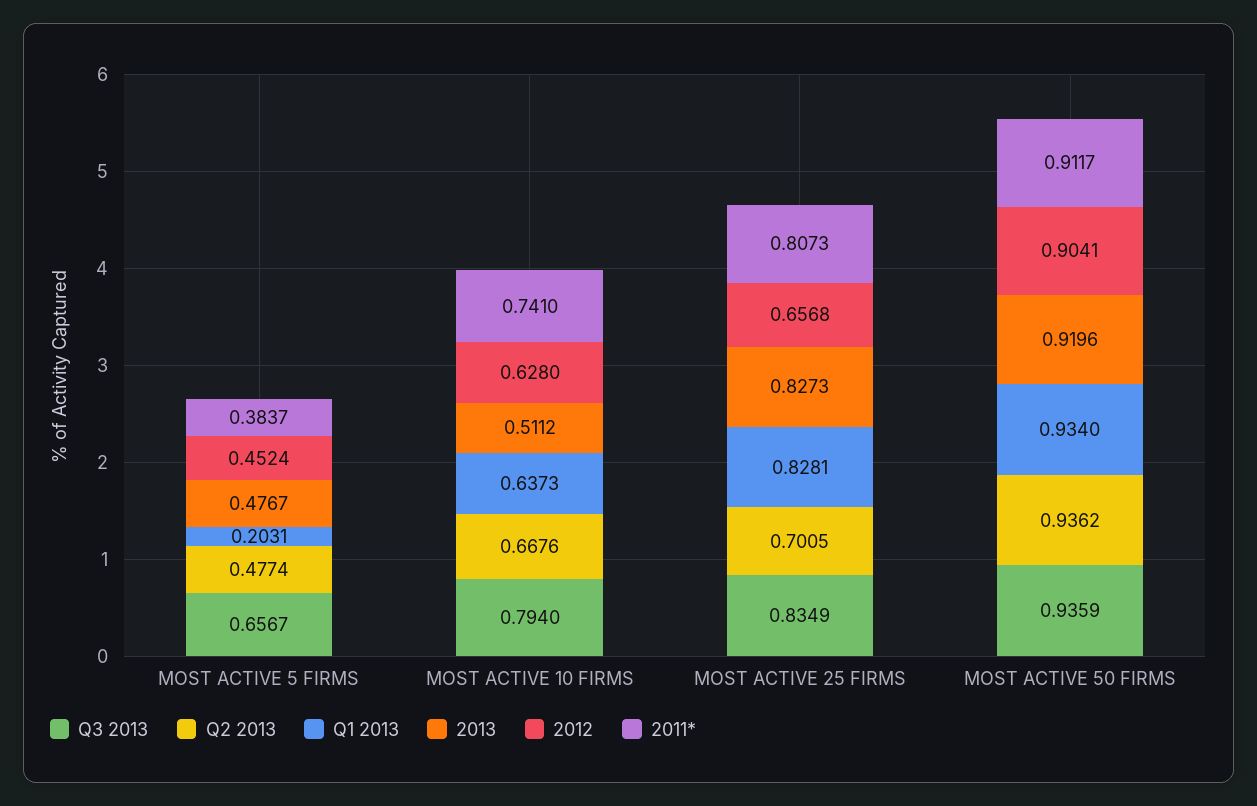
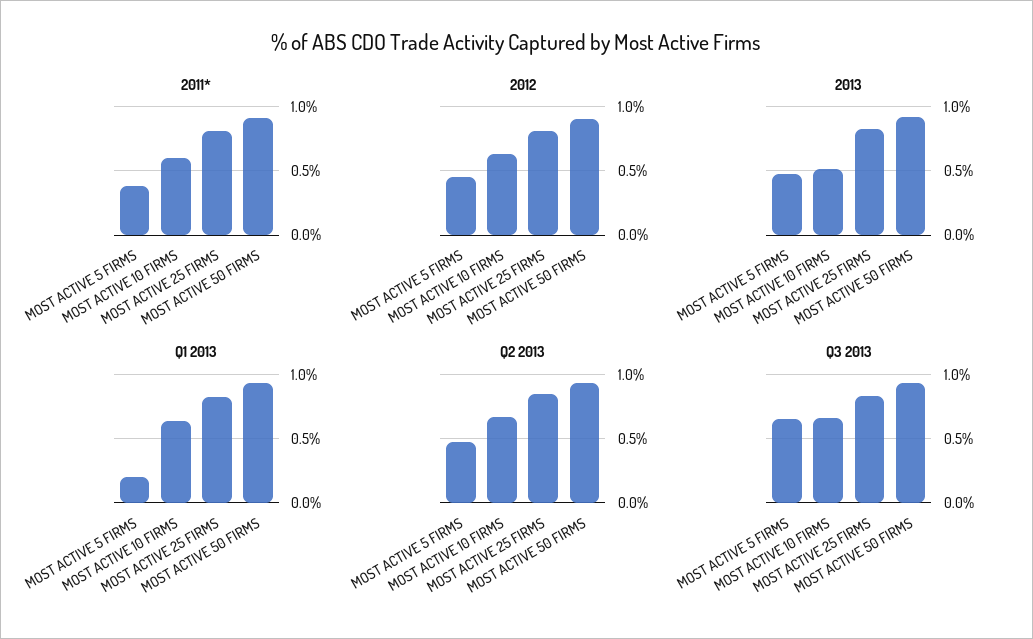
  {
    "Q3 2013": {
      "MOST ACTIVE 5 FIRMS": 0.6567,
-     "MOST ACTIVE 10 FIRMS": 0.794,
+     "MOST ACTIVE 10 FIRMS": 0.65,
      "MOST ACTIVE 25 FIRMS": 0.8349,
      "MOST ACTIVE 50 FIRMS": 0.9359
    },
    "Q2 2013": {
      "MOST ACTIVE 5 FIRMS": 0.4774,
      "MOST ACTIVE 10 FIRMS": 0.6676,
-     "MOST ACTIVE 25 FIRMS": 0.7005,
+     "MOST ACTIVE 25 FIRMS": 0.85,
      "MOST ACTIVE 50 FIRMS": 0.9362
    },
    "Q1 2013": {
      "MOST ACTIVE 5 FIRMS": 0.2031,
      "MOST ACTIVE 10 FIRMS": 0.6373,
      "MOST ACTIVE 25 FIRMS": 0.8281,
      "MOST ACTIVE 50 FIRMS": 0.934
    },
    "2013": {
      "MOST ACTIVE 5 FIRMS": 0.4767,
      "MOST ACTIVE 10 FIRMS": 0.5112,
      "MOST ACTIVE 25 FIRMS": 0.8273,
      "MOST ACTIVE 50 FIRMS": 0.9196
    },
    "2012": {
      "MOST ACTIVE 5 FIRMS": 0.4524,
      "MOST ACTIVE 10 FIRMS": 0.628,
-     "MOST ACTIVE 25 FIRMS": 0.6568,
+     "MOST ACTIVE 25 FIRMS": 0.8,
      "MOST ACTIVE 50 FIRMS": 0.9041
    },
    "2011*": {
      "MOST ACTIVE 5 FIRMS": 0.3837,
-     "MOST ACTIVE 10 FIRMS": 0.741,
+     "MOST ACTIVE 10 FIRMS": 0.6,
      "MOST ACTIVE 25 FIRMS": 0.8073,
      "MOST ACTIVE 50 FIRMS": 0.9117
    }
  }

